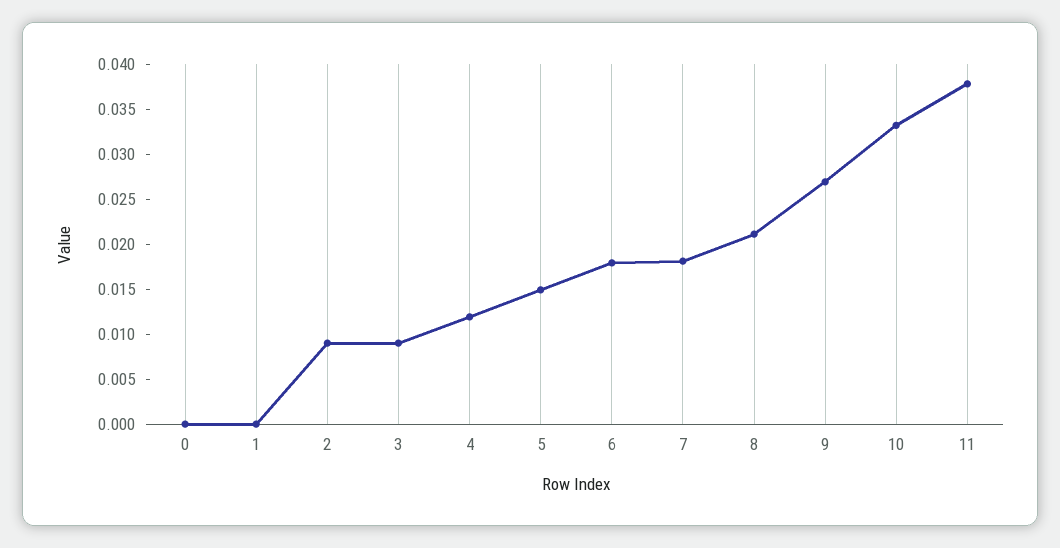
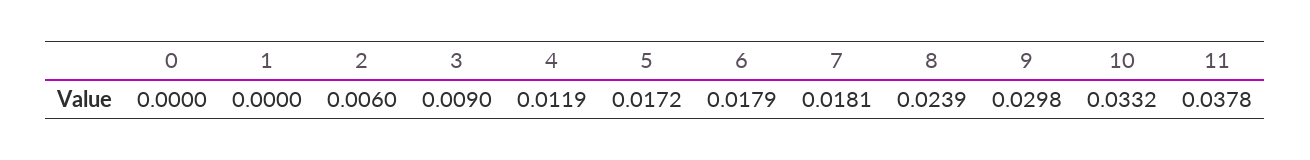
  {
    "0": 0,
    "1": 0,
-   "2": 0.009,
+   "2": 0.006,
    "3": 0.009,
    "4": 0.0119,
-   "5": 0.015,
+   "5": 0.0172,
    "6": 0.0179,
    "7": 0.0181,
-   "8": 0.021,
+   "8": 0.0239,
-   "9": 0.027,
+   "9": 0.0298,
    "10": 0.0332,
    "11": 0.0378
  }

